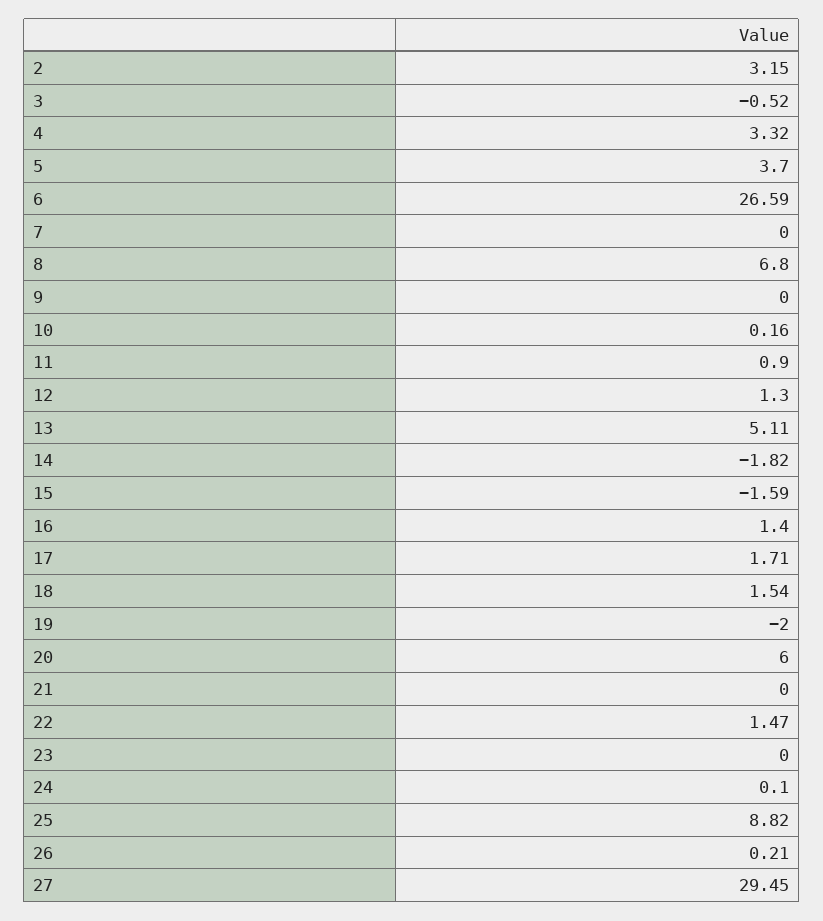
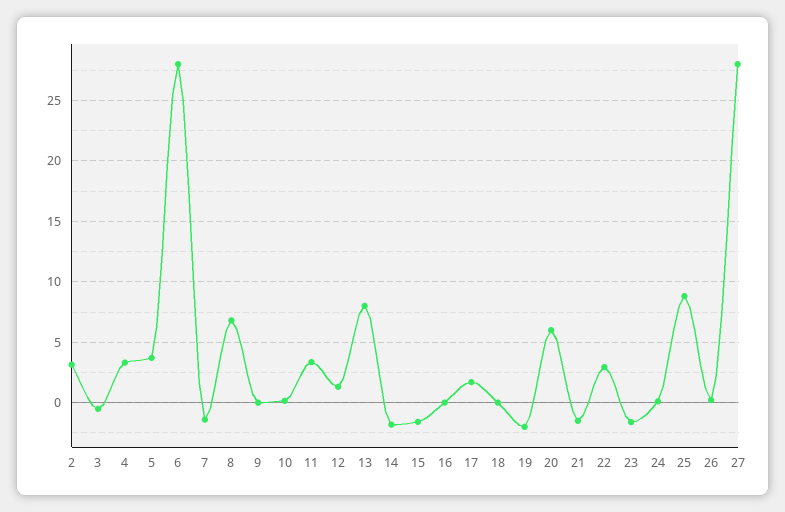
  {
    "2": 3.15,
    "3": -0.52,
    "4": 3.32,
    "5": 3.7,
-   "6": 26.59,
+   "6": 28,
-   "7": 0,
+   "7": -1.5,
    "8": 6.8,
    "9": 0,
    "10": 0.16,
-   "11": 0.9,
+   "11": 3.5,
    "12": 1.3,
-   "13": 5.11,
+   "13": 8,
    "14": -1.82,
    "15": -1.59,
-   "16": 1.4,
+   "16": 0,
    "17": 1.71,
-   "18": 1.54,
+   "18": 0,
    "19": -2,
    "20": 6,
-   "21": 0,
+   "21": -1.5,
-   "22": 1.47,
+   "22": 3,
-   "23": 0,
+   "23": -1.5,
    "24": 0.1,
    "25": 8.82,
    "26": 0.21,
-   "27": 29.45
+   "27": 28
  }

